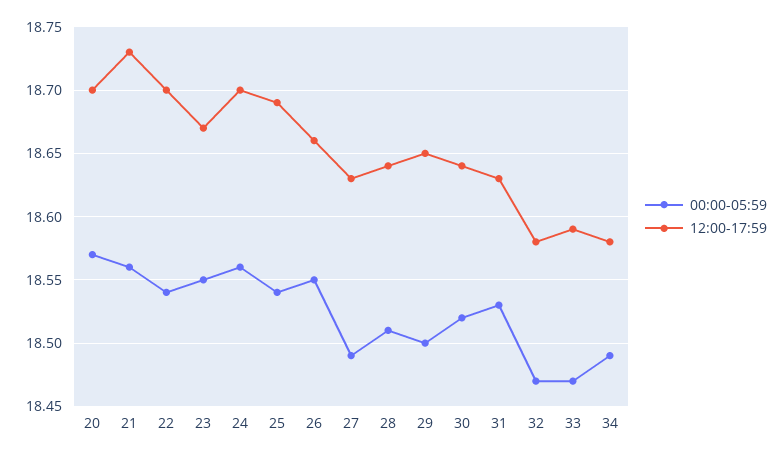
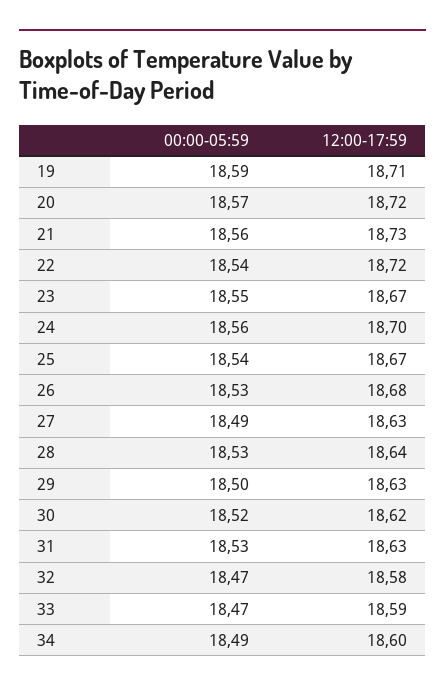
  {
    "00:00-05:59": {
      "20": 18.57,
      "21": 18.56,
      "22": 18.54,
      "23": 18.55,
      "24": 18.56,
      "25": 18.54,
-     "26": 18.55,
+     "26": 18.53,
      "27": 18.49,
-     "28": 18.51,
+     "28": 18.53,
      "29": 18.5,
      "30": 18.52,
      "31": 18.53,
      "32": 18.47,
      "33": 18.47,
-     "34": 18.49
+     "34": 18.49,
+     "19": 18.59
    },
    "12:00-17:59": {
-     "20": 18.7,
+     "20": 18.72,
      "21": 18.73,
-     "22": 18.7,
+     "22": 18.72,
      "23": 18.67,
      "24": 18.7,
-     "25": 18.69,
+     "25": 18.67,
-     "26": 18.66,
+     "26": 18.68,
      "27": 18.63,
      "28": 18.64,
-     "29": 18.65,
+     "29": 18.63,
-     "30": 18.64,
+     "30": 18.62,
      "31": 18.63,
      "32": 18.58,
      "33": 18.59,
-     "34": 18.58
+     "34": 18.6,
+     "19": 18.71
    }
  }

